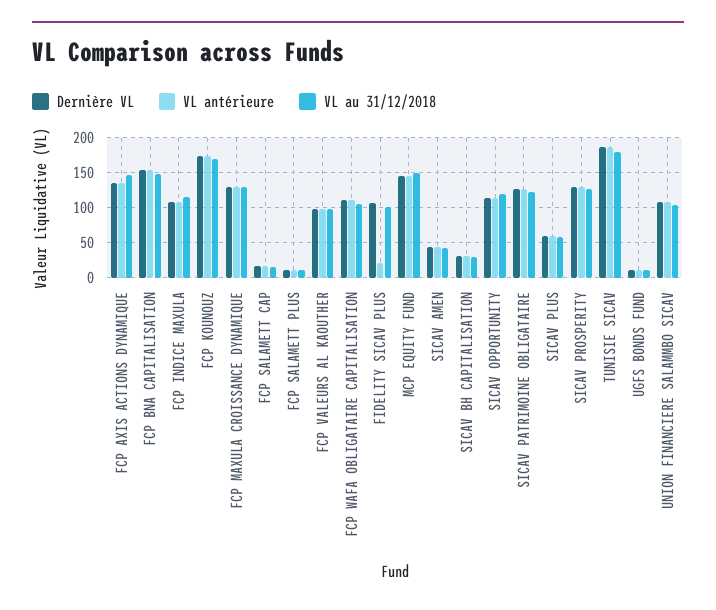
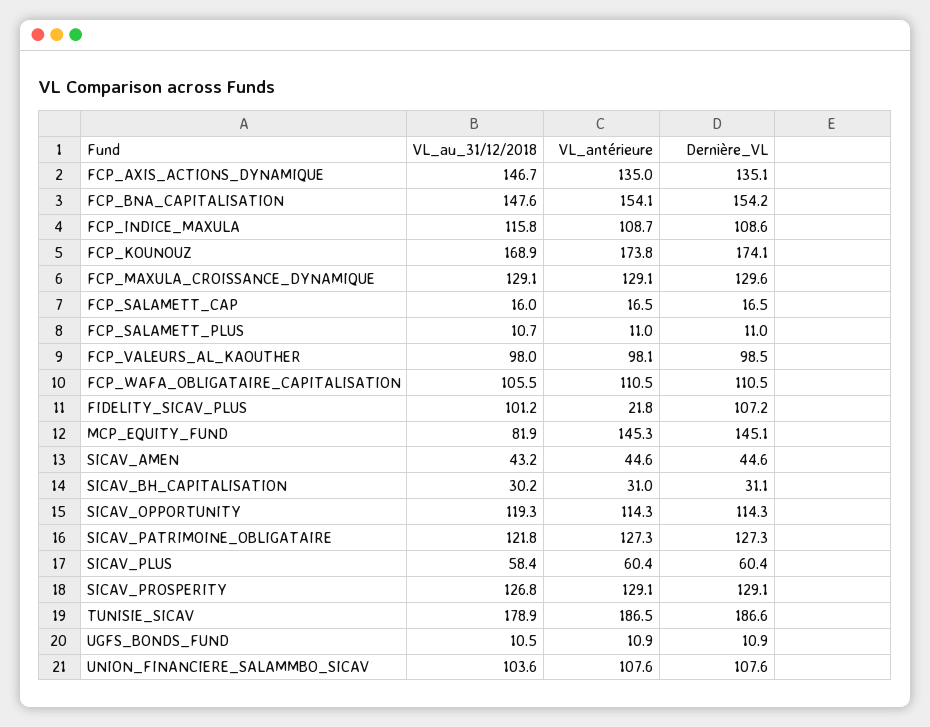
  {
    "Dernière VL": {
      "FCP AXIS ACTIONS DYNAMIQUE": 135.1,
      "FCP BNA CAPITALISATION": 154.2,
      "FCP INDICE MAXULA": 108.6,
      "FCP KOUNOUZ": 174.1,
      "FCP MAXULA CROISSANCE DYNAMIQUE": 129.6,
      "FCP SALAMETT CAP": 16.5,
      "FCP SALAMETT PLUS": 11,
      "FCP VALEURS AL KAOUTHER": 98.5,
      "FCP WAFA OBLIGATAIRE CAPITALISATION": 110.5,
      "FIDELITY SICAV PLUS": 107.2,
      "MCP EQUITY FUND": 145.1,
      "SICAV AMEN": 44.6,
      "SICAV BH CAPITALISATION": 31.1,
      "SICAV OPPORTUNITY": 114.3,
      "SICAV PATRIMOINE OBLIGATAIRE": 127.3,
      "SICAV PLUS": 60.4,
      "SICAV PROSPERITY": 129.1,
      "TUNISIE SICAV": 186.6,
      "UGFS BONDS FUND": 10.9,
      "UNION FINANCIERE SALAMMBO SICAV": 107.6
    },
    "VL antérieure": {
      "FCP AXIS ACTIONS DYNAMIQUE": 135,
      "FCP BNA CAPITALISATION": 154.1,
      "FCP INDICE MAXULA": 108.7,
      "FCP KOUNOUZ": 173.8,
      "FCP MAXULA CROISSANCE DYNAMIQUE": 129.1,
      "FCP SALAMETT CAP": 16.5,
      "FCP SALAMETT PLUS": 11,
      "FCP VALEURS AL KAOUTHER": 98.1,
      "FCP WAFA OBLIGATAIRE CAPITALISATION": 110.5,
      "FIDELITY SICAV PLUS": 21.8,
      "MCP EQUITY FUND": 145.3,
      "SICAV AMEN": 44.6,
      "SICAV BH CAPITALISATION": 31,
      "SICAV OPPORTUNITY": 114.3,
      "SICAV PATRIMOINE OBLIGATAIRE": 127.3,
      "SICAV PLUS": 60.4,
      "SICAV PROSPERITY": 129.1,
      "TUNISIE SICAV": 186.5,
      "UGFS BONDS FUND": 10.9,
      "UNION FINANCIERE SALAMMBO SICAV": 107.6
    },
    "VL au 31/12/2018": {
      "FCP AXIS ACTIONS DYNAMIQUE": 146.7,
      "FCP BNA CAPITALISATION": 147.6,
      "FCP INDICE MAXULA": 115.8,
      "FCP KOUNOUZ": 168.9,
      "FCP MAXULA CROISSANCE DYNAMIQUE": 129.1,
      "FCP SALAMETT CAP": 16,
      "FCP SALAMETT PLUS": 10.7,
      "FCP VALEURS AL KAOUTHER": 98,
      "FCP WAFA OBLIGATAIRE CAPITALISATION": 105.5,
      "FIDELITY SICAV PLUS": 101.2,
-     "MCP EQUITY FUND": 150,
+     "MCP EQUITY FUND": 81.9,
      "SICAV AMEN": 43.2,
      "SICAV BH CAPITALISATION": 30.2,
      "SICAV OPPORTUNITY": 119.3,
      "SICAV PATRIMOINE OBLIGATAIRE": 121.8,
      "SICAV PLUS": 58.4,
      "SICAV PROSPERITY": 126.8,
      "TUNISIE SICAV": 178.9,
      "UGFS BONDS FUND": 10.5,
      "UNION FINANCIERE SALAMMBO SICAV": 103.6
    }
  }

